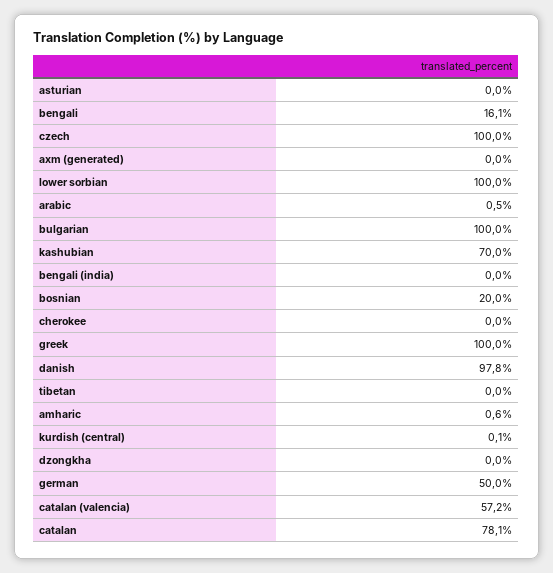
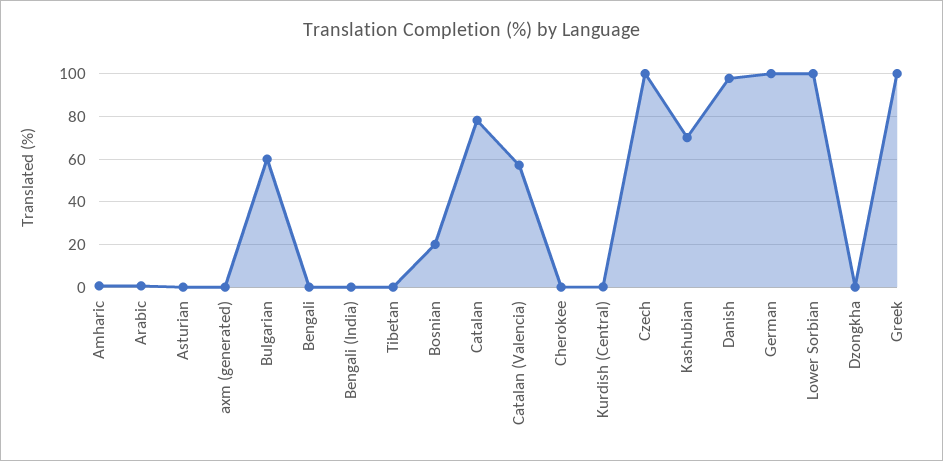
  {
    "asturian": 0,
-   "bengali": 16.1,
+   "bengali": 0,
    "czech": 100,
    "axm (generated)": 0,
    "lower sorbian": 100,
    "arabic": 0.5,
-   "bulgarian": 100,
+   "bulgarian": 60,
    "kashubian": 70,
    "bengali (india)": 0,
    "bosnian": 20,
    "cherokee": 0,
    "greek": 100,
    "danish": 97.8,
    "tibetan": 0,
    "amharic": 0.6,
    "kurdish (central)": 0.1,
    "dzongkha": 0,
-   "german": 50,
+   "german": 100,
    "catalan (valencia)": 57.2,
    "catalan": 78.1
  }

